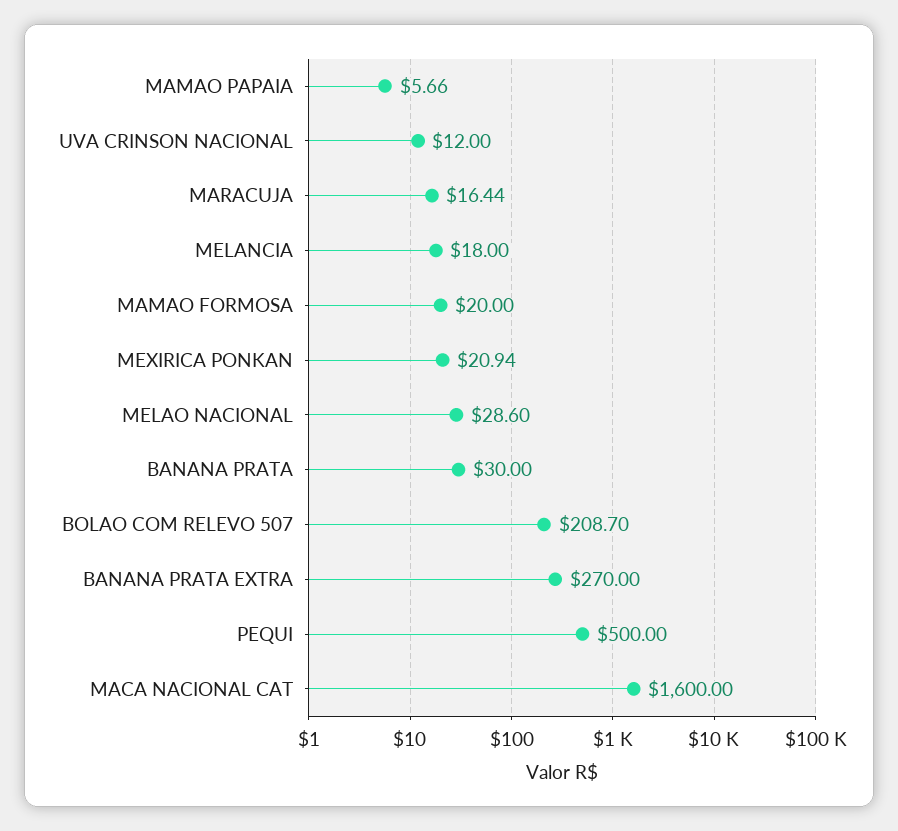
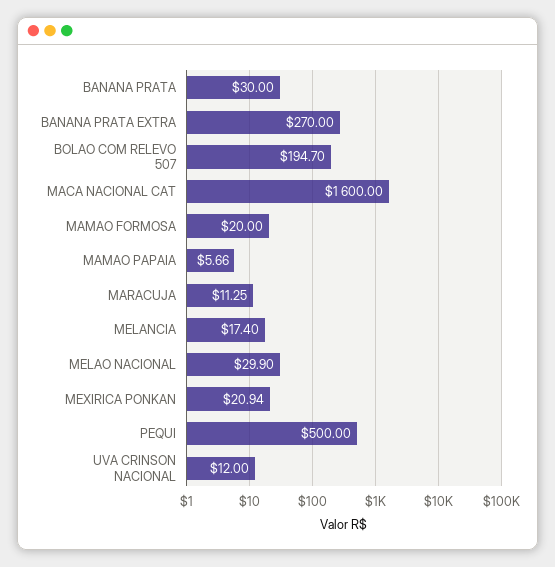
  {
    "MAMAO PAPAIA": 5.66,
    "UVA CRINSON NACIONAL": 12,
-   "MARACUJA": 16.44,
+   "MARACUJA": 11.25,
-   "MELANCIA": 18,
+   "MELANCIA": 17.4,
    "MAMAO FORMOSA": 20,
    "MEXIRICA PONKAN": 20.94,
-   "MELAO NACIONAL": 28.6,
+   "MELAO NACIONAL": 29.9,
    "BANANA PRATA": 30,
-   "BOLAO COM RELEVO 507": 208.7,
+   "BOLAO COM RELEVO 507": 194.7,
    "BANANA PRATA EXTRA": 270,
    "PEQUI": 500,
    "MACA NACIONAL CAT": 1600
  }

